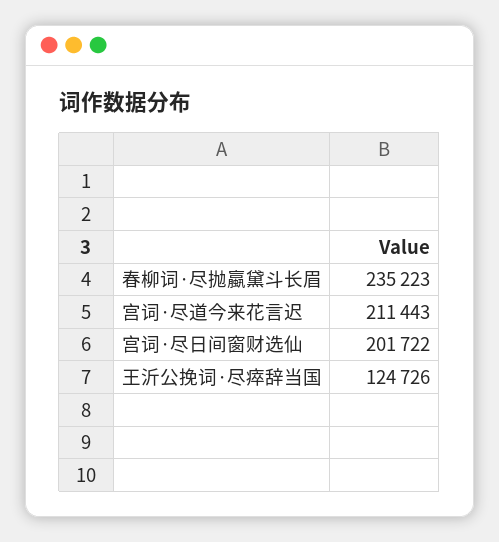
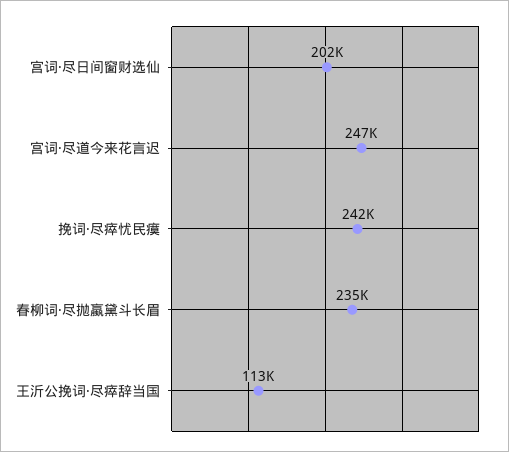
  {
    "春柳词·尽抛蠃黛斗长眉": 235223,
-   "宫词·尽道今来花言迟": 211443,
+   "宫词·尽道今来花言迟": 247000,
    "宫词·尽日间窗财选仙": 201722,
-   "王沂公挽词·尽瘁辞当国": 124726
+   "王沂公挽词·尽瘁辞当国": 113000,
+   "挽词·尽瘁忧民瘼": 242000
  }

